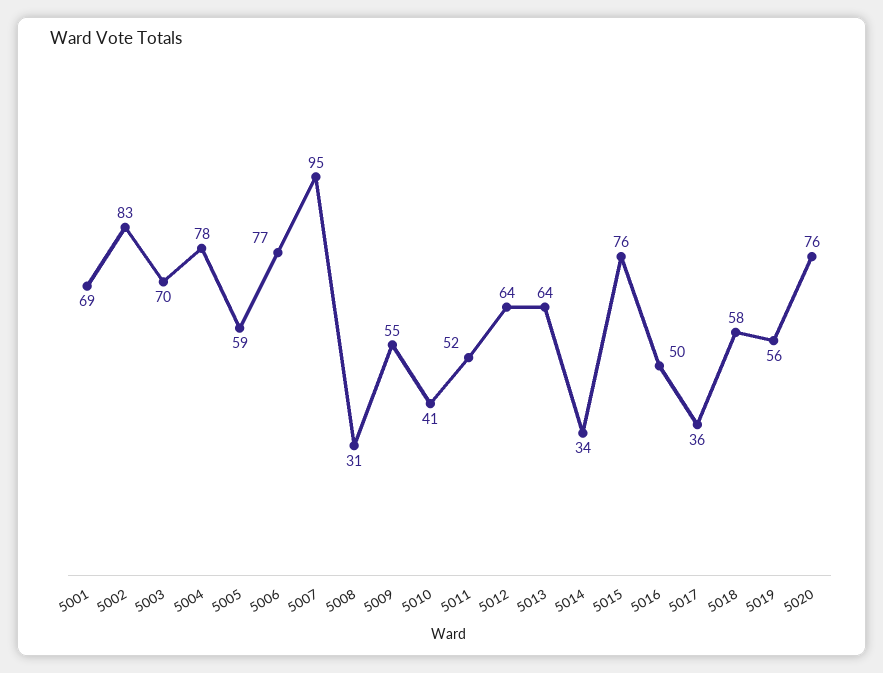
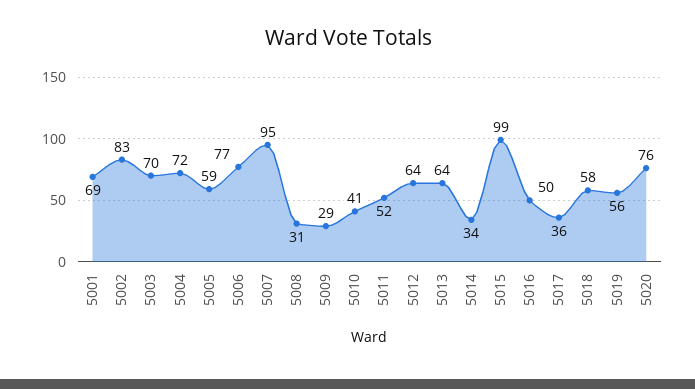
  {
    "5001": 69,
    "5002": 83,
    "5003": 70,
-   "5004": 78,
+   "5004": 72,
    "5005": 59,
    "5006": 77,
    "5007": 95,
    "5008": 31,
-   "5009": 55,
+   "5009": 29,
    "5010": 41,
    "5011": 52,
    "5012": 64,
    "5013": 64,
    "5014": 34,
-   "5015": 76,
+   "5015": 99,
    "5016": 50,
    "5017": 36,
    "5018": 58,
    "5019": 56,
    "5020": 76
  }

